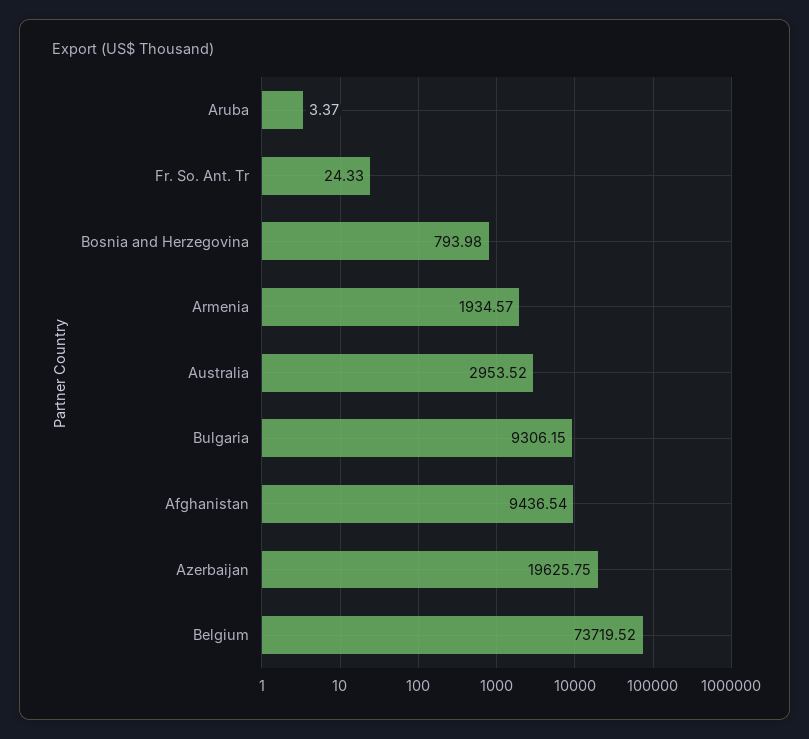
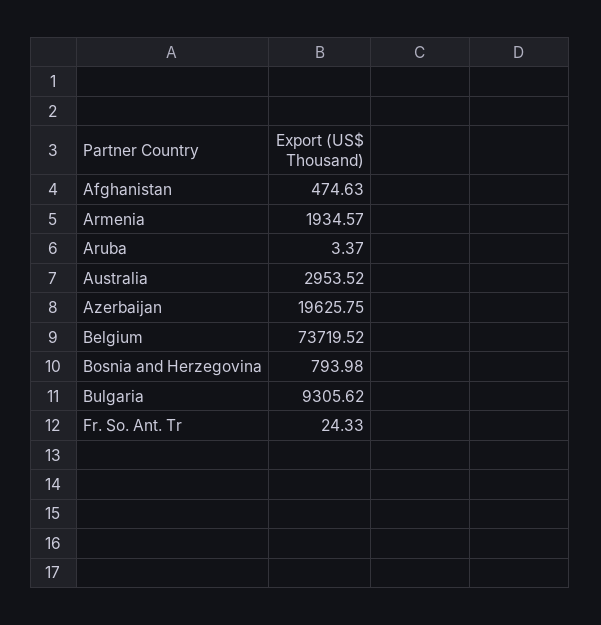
  {
    "Aruba": 3.37,
    "Fr. So. Ant. Tr": 24.33,
    "Bosnia and Herzegovina": 793.98,
    "Armenia": 1934.57,
    "Australia": 2953.52,
-   "Bulgaria": 9306.15,
+   "Bulgaria": 9305.62,
-   "Afghanistan": 9436.54,
+   "Afghanistan": 474.63,
    "Azerbaijan": 19625.75,
    "Belgium": 73719.52
  }

